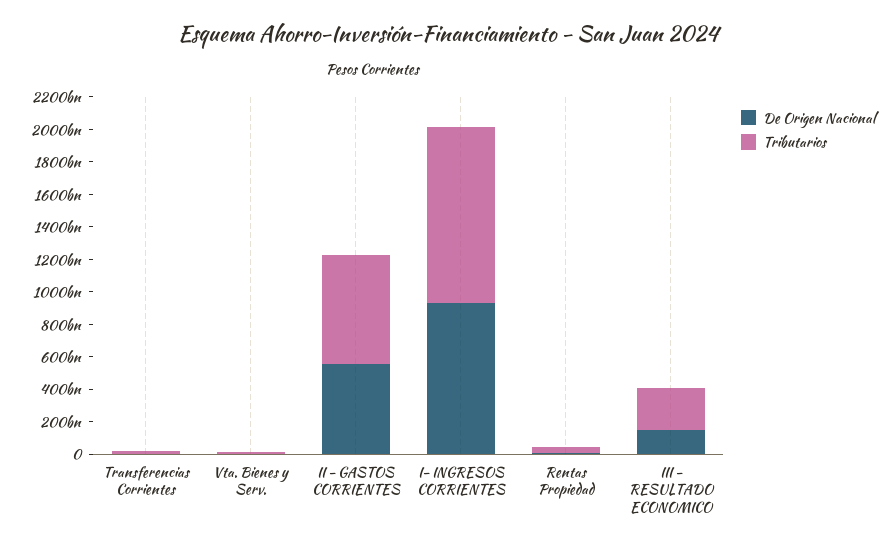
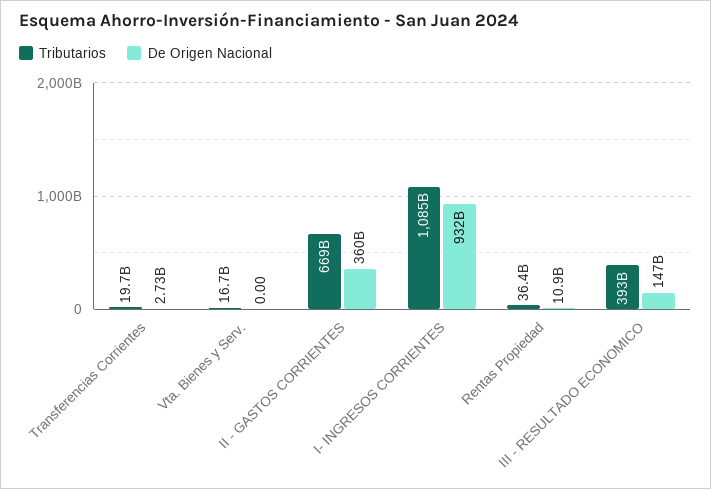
  {
    "De Origen Nacional": {
      "Transferencias Corrientes": 2730000000,
      "Vta. Bienes y Serv.": 0,
-     "II - GASTOS CORRIENTES": 550000000000,
+     "II - GASTOS CORRIENTES": 360000000000,
      "I- INGRESOS CORRIENTES": 932000000000,
      "Rentas Propiedad": 10900000000,
      "III - RESULTADO ECONOMICO": 147000000000
    },
    "Tributarios": {
      "Transferencias Corrientes": 19700000000,
      "Vta. Bienes y Serv.": 16700000000,
      "II - GASTOS CORRIENTES": 669000000000,
      "I- INGRESOS CORRIENTES": 1085000000000,
      "Rentas Propiedad": 36400000000,
-     "III - RESULTADO ECONOMICO": 250000000000
+     "III - RESULTADO ECONOMICO": 393000000000
    }
  }

